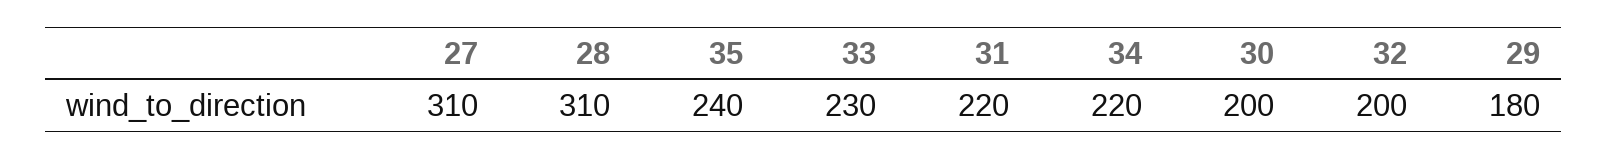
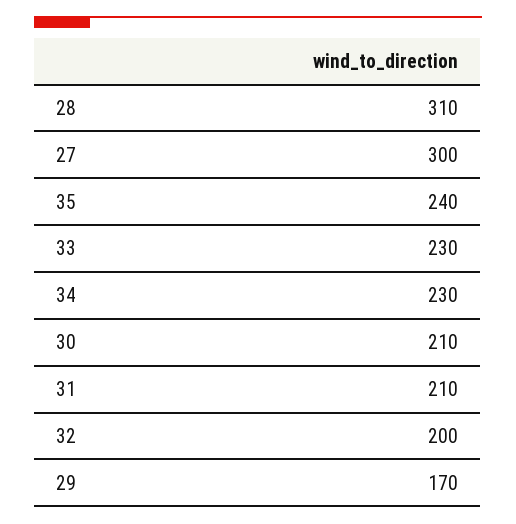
  {
-   "27": 310,
+   "27": 300,
    "28": 310,
    "35": 240,
    "33": 230,
-   "31": 220,
+   "31": 210,
-   "34": 220,
+   "34": 230,
-   "30": 200,
+   "30": 210,
    "32": 200,
-   "29": 180
+   "29": 170
  }

